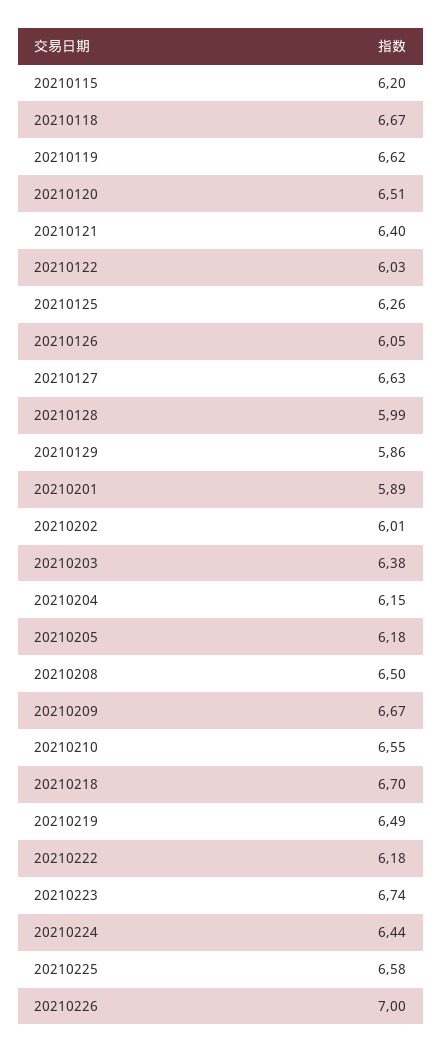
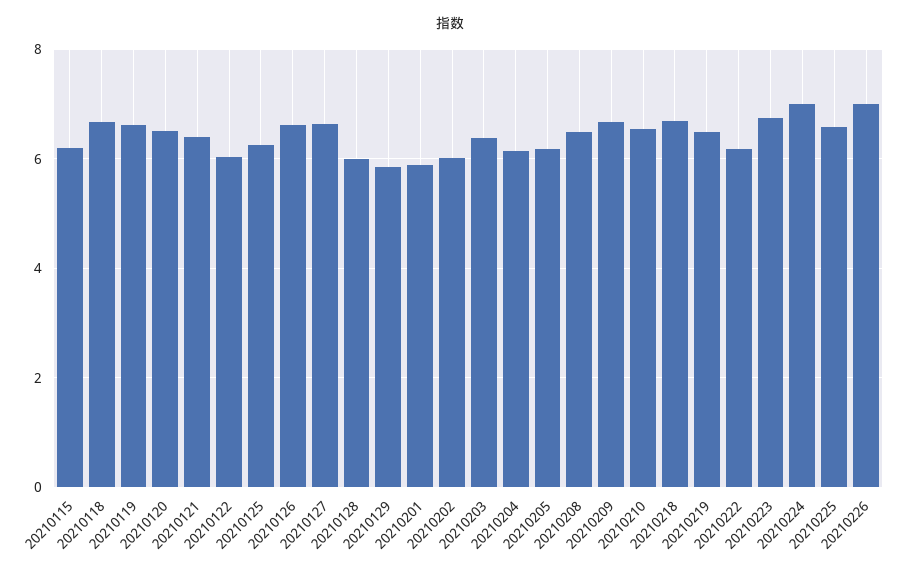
  {
    "20210115": 6.2,
    "20210118": 6.67,
    "20210119": 6.62,
    "20210120": 6.51,
    "20210121": 6.4,
    "20210122": 6.03,
    "20210125": 6.26,
-   "20210126": 6.05,
+   "20210126": 6.6,
    "20210127": 6.63,
    "20210128": 5.99,
    "20210129": 5.86,
    "20210201": 5.89,
    "20210202": 6.01,
    "20210203": 6.38,
    "20210204": 6.15,
    "20210205": 6.18,
    "20210208": 6.5,
    "20210209": 6.67,
    "20210210": 6.55,
    "20210218": 6.7,
    "20210219": 6.49,
    "20210222": 6.18,
    "20210223": 6.74,
-   "20210224": 6.44,
+   "20210224": 7,
    "20210225": 6.58,
    "20210226": 7
  }

